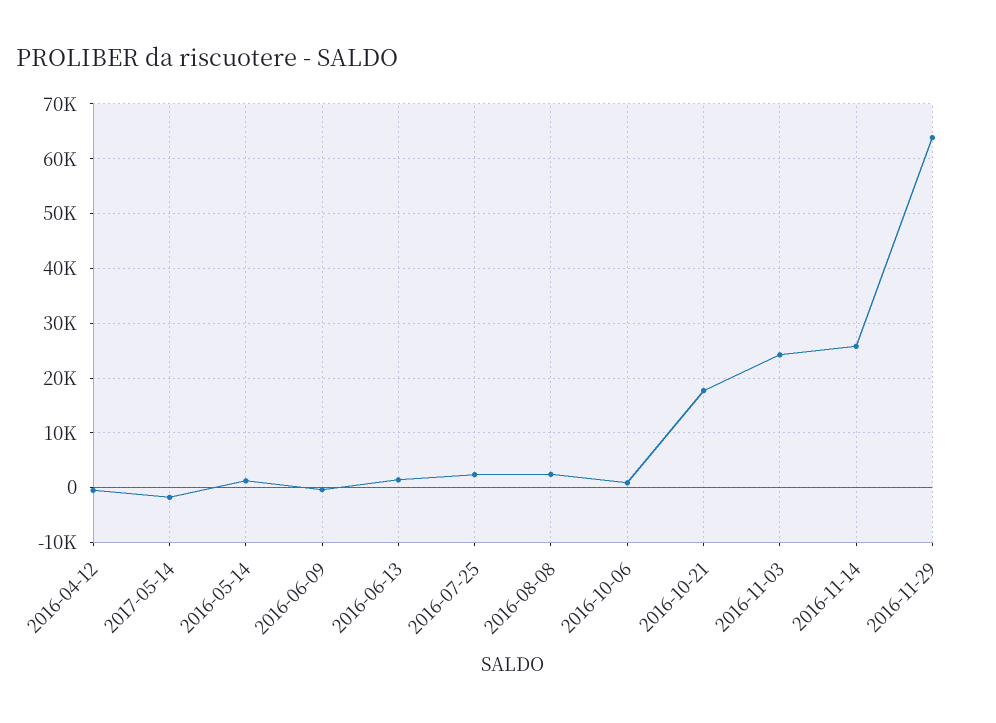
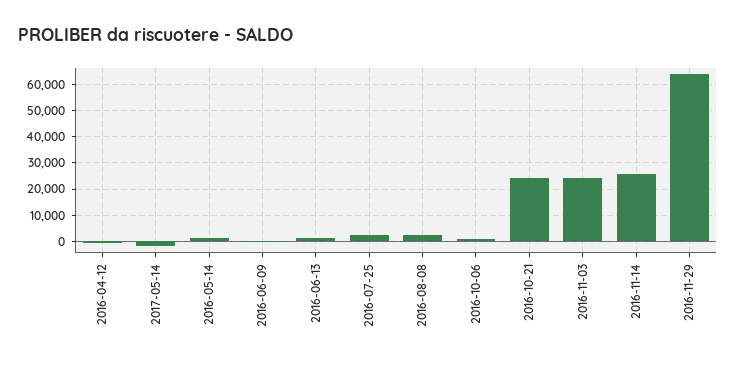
  {
    "2016-04-12": 0,
    "2017-05-14": -2000,
    "2016-05-14": 2000,
    "2016-06-09": 0,
    "2016-06-13": 2000,
    "2016-07-25": 2000,
    "2016-08-08": 2000,
    "2016-10-06": 0,
-   "2016-10-21": 18000,
+   "2016-10-21": 25000,
    "2016-11-03": 24000,
    "2016-11-14": 26000,
    "2016-11-29": 64000
  }

